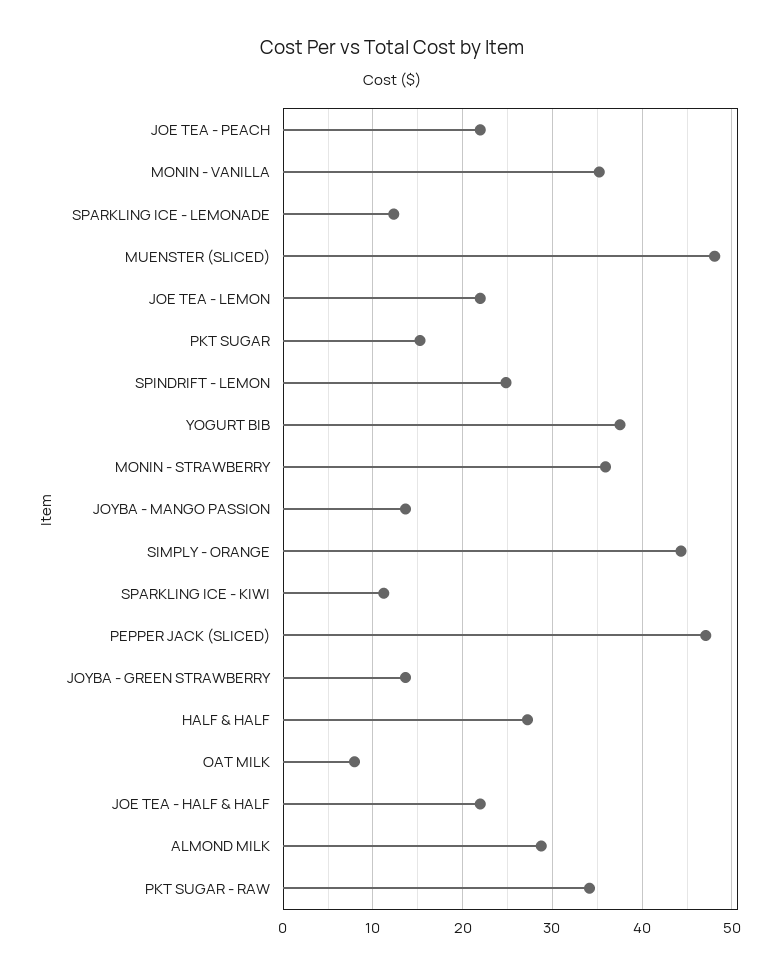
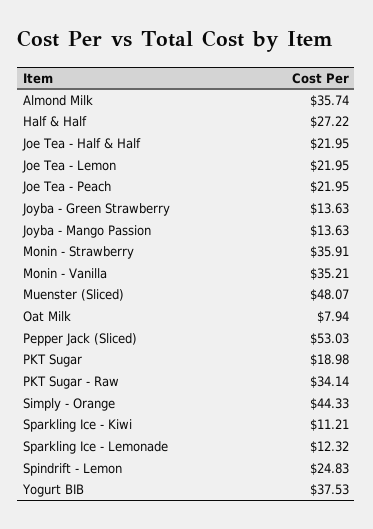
  {
    "JOE TEA - PEACH": 21.95,
    "MONIN - VANILLA": 35.21,
    "SPARKLING ICE - LEMONADE": 12.32,
    "MUENSTER (SLICED)": 48.07,
    "JOE TEA - LEMON": 21.95,
-   "PKT SUGAR": 15,
+   "PKT SUGAR": 18.98,
    "SPINDRIFT - LEMON": 24.83,
    "YOGURT BIB": 37.53,
    "MONIN - STRAWBERRY": 35.91,
    "JOYBA - MANGO PASSION": 13.63,
    "SIMPLY - ORANGE": 44.33,
    "SPARKLING ICE - KIWI": 11.21,
-   "PEPPER JACK (SLICED)": 47,
+   "PEPPER JACK (SLICED)": 53.03,
    "JOYBA - GREEN STRAWBERRY": 13.63,
    "HALF & HALF": 27.22,
    "OAT MILK": 7.94,
    "JOE TEA - HALF & HALF": 21.95,
-   "ALMOND MILK": 29,
+   "ALMOND MILK": 35.74,
    "PKT SUGAR - RAW": 34.14
  }

